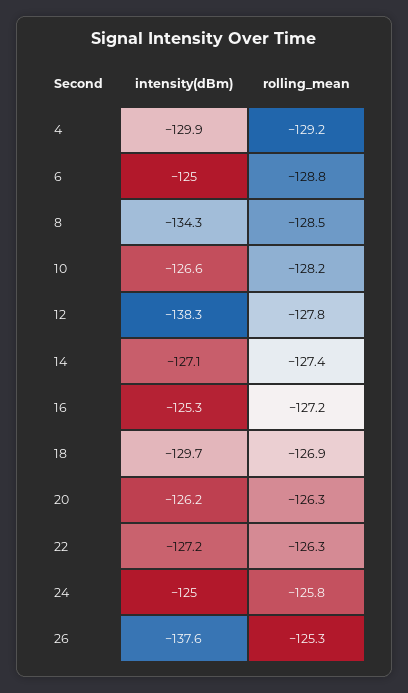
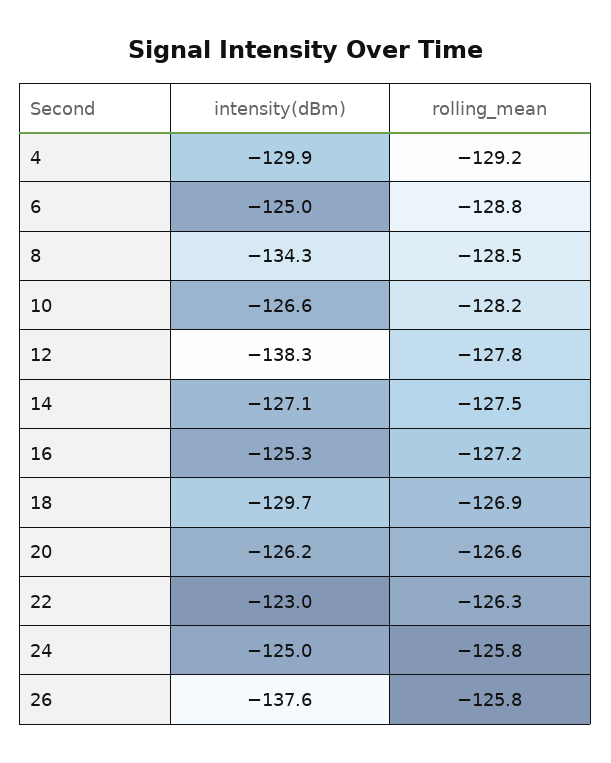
  {
    "intensity(dBm)": {
      "4": -129.9,
      "6": -125,
      "8": -134.3,
      "10": -126.6,
      "12": -138.3,
      "14": -127.1,
      "16": -125.3,
      "18": -129.7,
      "20": -126.2,
-     "22": -127.2,
+     "22": -123,
      "24": -125,
      "26": -137.6
    },
    "rolling_mean": {
      "4": -129.2,
      "6": -128.8,
      "8": -128.5,
      "10": -128.2,
      "12": -127.8,
-     "14": -127.4,
+     "14": -127.5,
      "16": -127.2,
      "18": -126.9,
-     "20": -126.3,
+     "20": -126.6,
      "22": -126.3,
      "24": -125.8,
-     "26": -125.3
+     "26": -125.8
    }
  }

